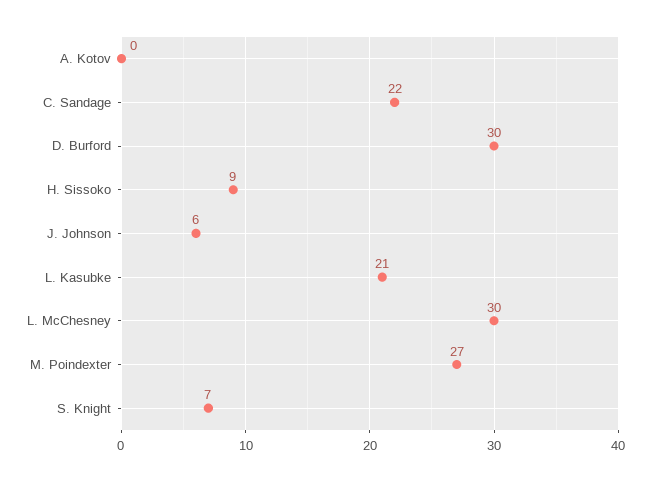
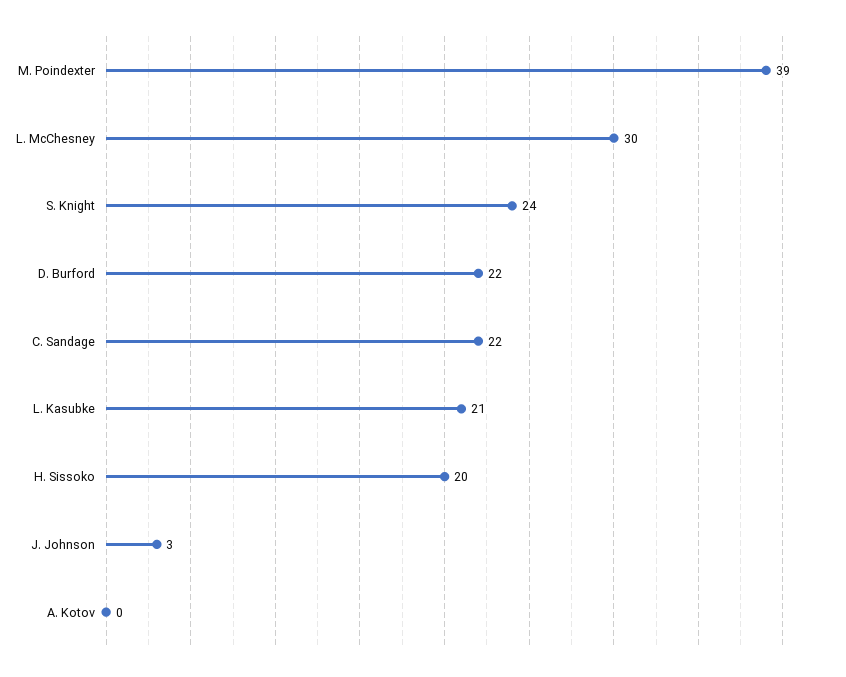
  {
    "A. Kotov": 0,
    "C. Sandage": 22,
-   "D. Burford": 30,
+   "D. Burford": 22,
-   "H. Sissoko": 9,
+   "H. Sissoko": 20,
-   "J. Johnson": 6,
+   "J. Johnson": 3,
    "L. Kasubke": 21,
    "L. McChesney": 30,
-   "M. Poindexter": 27,
+   "M. Poindexter": 39,
-   "S. Knight": 7
+   "S. Knight": 24
  }

